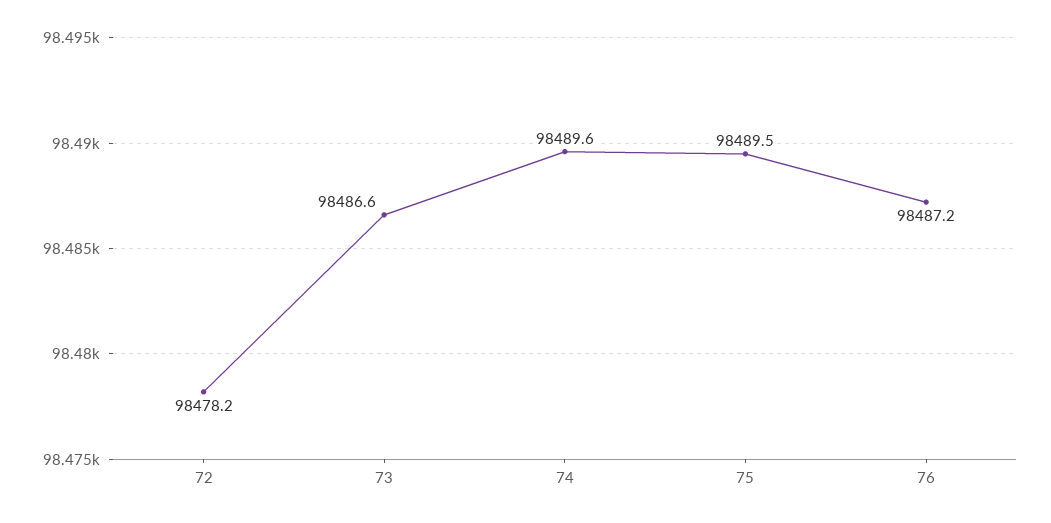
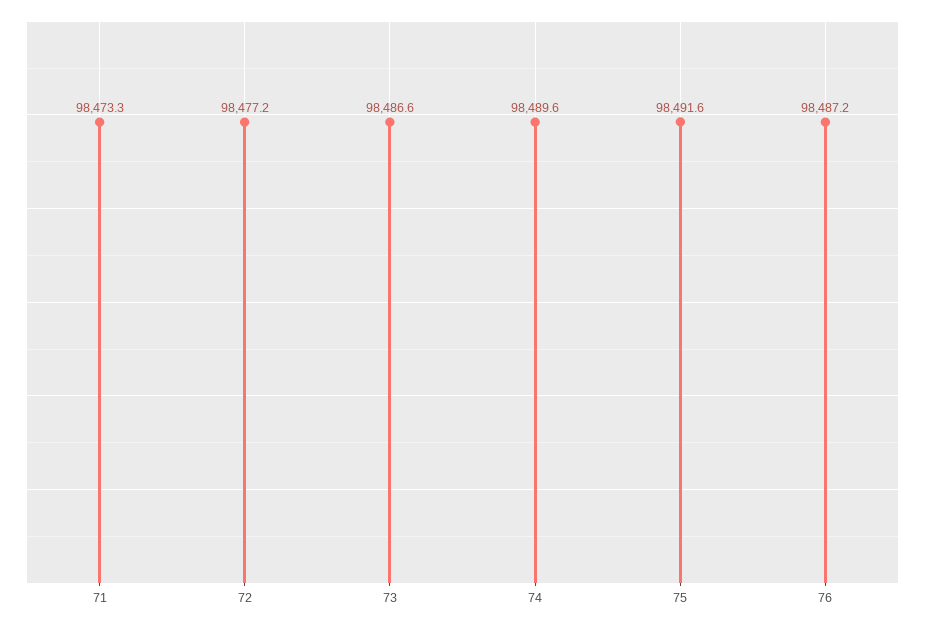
  {
-   "72": 98478.2,
+   "72": 98477.2,
    "73": 98486.6,
    "74": 98489.6,
-   "75": 98489.5,
+   "75": 98491.6,
-   "76": 98487.2
+   "76": 98487.2,
+   "71": 98473.3
  }

